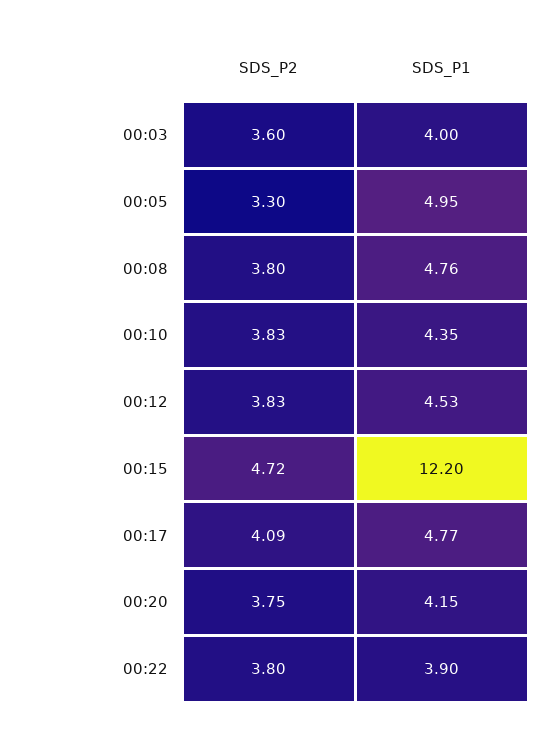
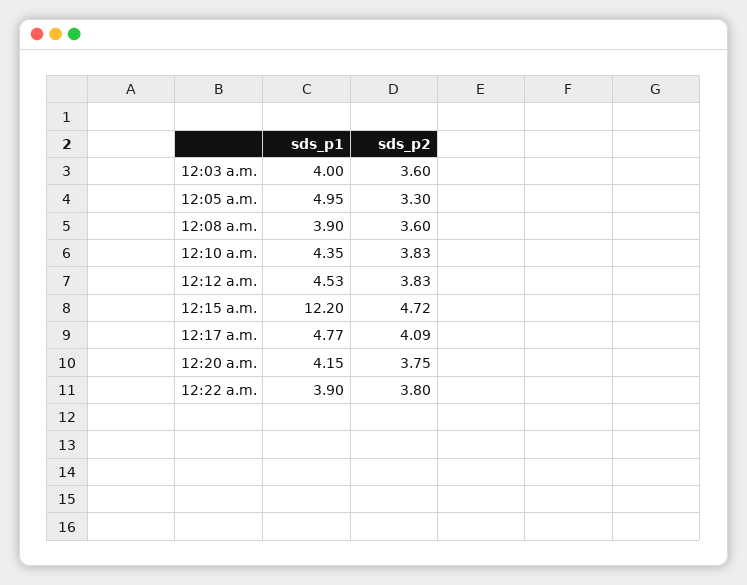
  {
    "SDS_P2": {
      "00:03": 3.6,
      "00:05": 3.3,
-     "00:08": 3.8,
+     "00:08": 3.6,
      "00:10": 3.83,
      "00:12": 3.83,
      "00:15": 4.72,
      "00:17": 4.09,
      "00:20": 3.75,
      "00:22": 3.8
    },
    "SDS_P1": {
      "00:03": 4,
      "00:05": 4.95,
-     "00:08": 4.76,
+     "00:08": 3.9,
      "00:10": 4.35,
      "00:12": 4.53,
      "00:15": 12.2,
      "00:17": 4.77,
      "00:20": 4.15,
      "00:22": 3.9
    }
  }

